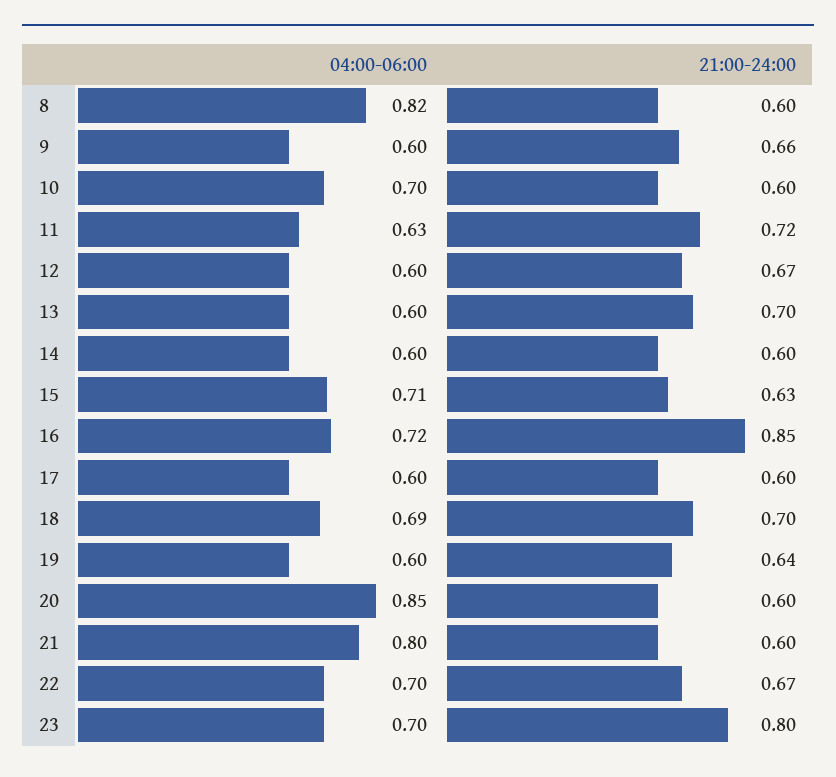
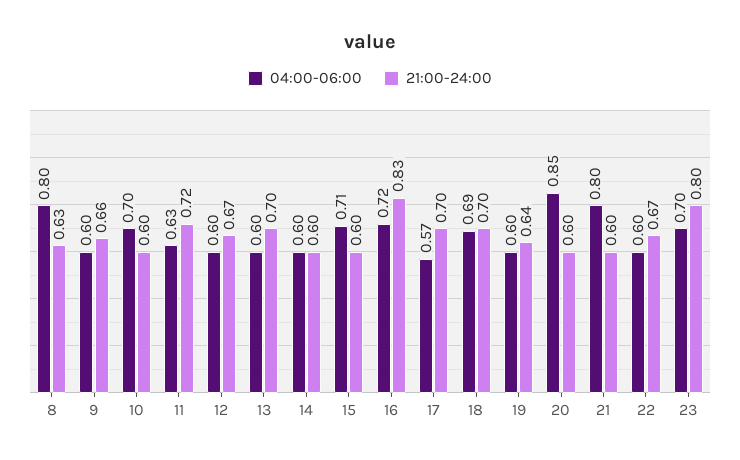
  {
    "04:00-06:00": {
-     "8": 0.82,
+     "8": 0.8,
      "9": 0.6,
      "10": 0.7,
      "11": 0.63,
      "12": 0.6,
      "13": 0.6,
      "14": 0.6,
      "15": 0.71,
      "16": 0.72,
-     "17": 0.6,
+     "17": 0.57,
      "18": 0.69,
      "19": 0.6,
      "20": 0.85,
      "21": 0.8,
-     "22": 0.7,
+     "22": 0.6,
      "23": 0.7
    },
    "21:00-24:00": {
-     "8": 0.6,
+     "8": 0.63,
      "9": 0.66,
      "10": 0.6,
      "11": 0.72,
      "12": 0.67,
      "13": 0.7,
      "14": 0.6,
-     "15": 0.63,
+     "15": 0.6,
-     "16": 0.85,
+     "16": 0.83,
-     "17": 0.6,
+     "17": 0.7,
      "18": 0.7,
      "19": 0.64,
      "20": 0.6,
      "21": 0.6,
      "22": 0.67,
      "23": 0.8
    }
  }

